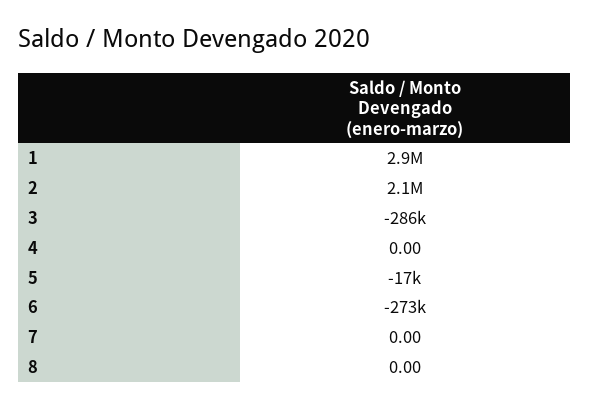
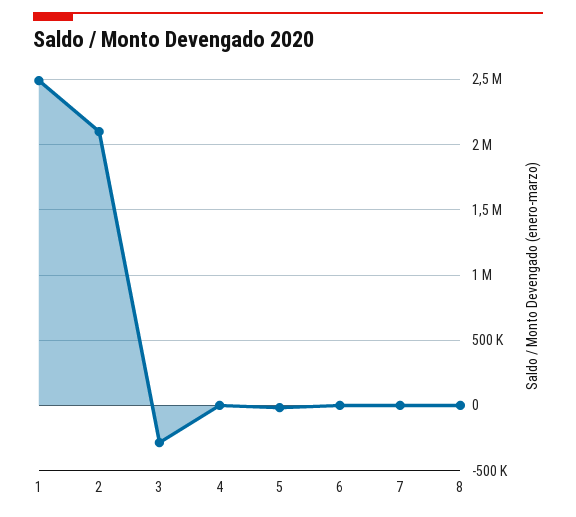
  {
-   "1": 2900000,
+   "1": 2500000,
    "2": 2100000,
    "3": -286000,
    "4": 0,
    "5": -17000,
-   "6": -273000,
+   "6": 0,
    "7": 0,
    "8": 0
  }

